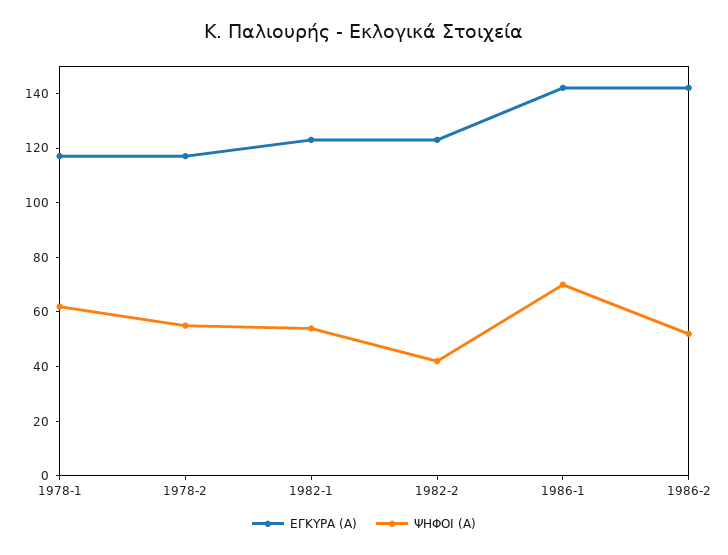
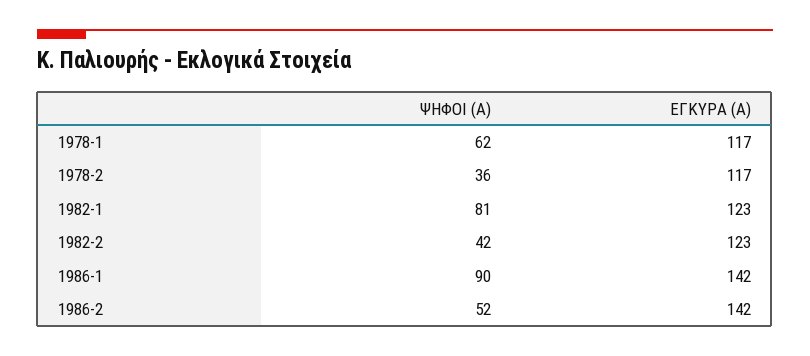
  {
    "ΕΓΚΥΡΑ (Α)": {
      "1978-1": 117,
      "1978-2": 117,
      "1982-1": 123,
      "1982-2": 123,
      "1986-1": 142,
      "1986-2": 142
    },
    "ΨΗΦΟΙ (Α)": {
      "1978-1": 62,
-     "1978-2": 55,
+     "1978-2": 36,
-     "1982-1": 55,
+     "1982-1": 81,
      "1982-2": 42,
-     "1986-1": 70,
+     "1986-1": 90,
      "1986-2": 52
    }
  }

